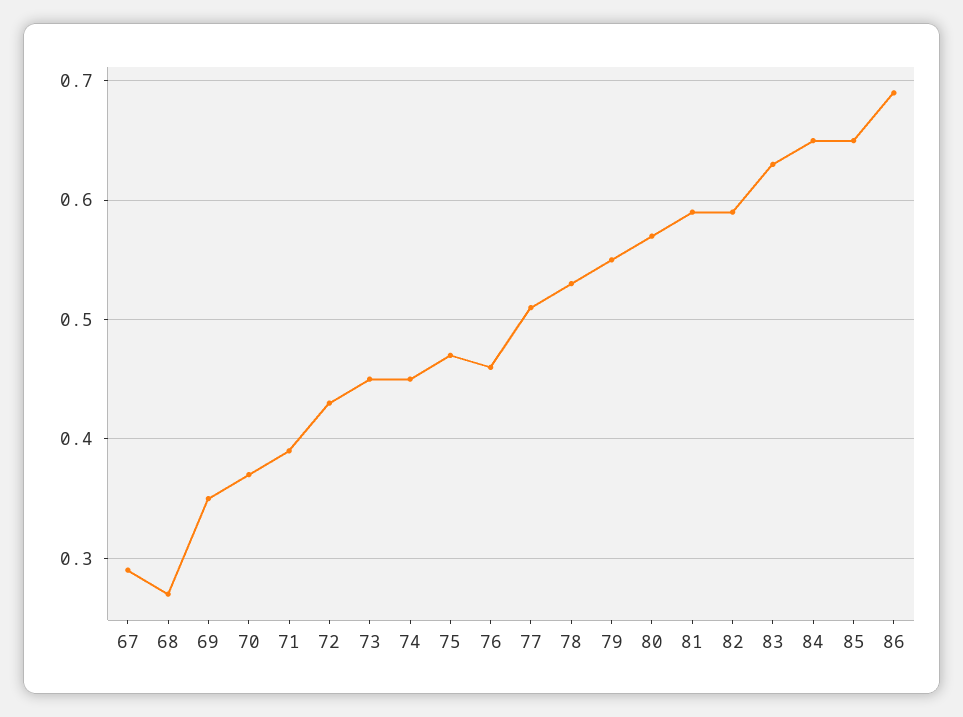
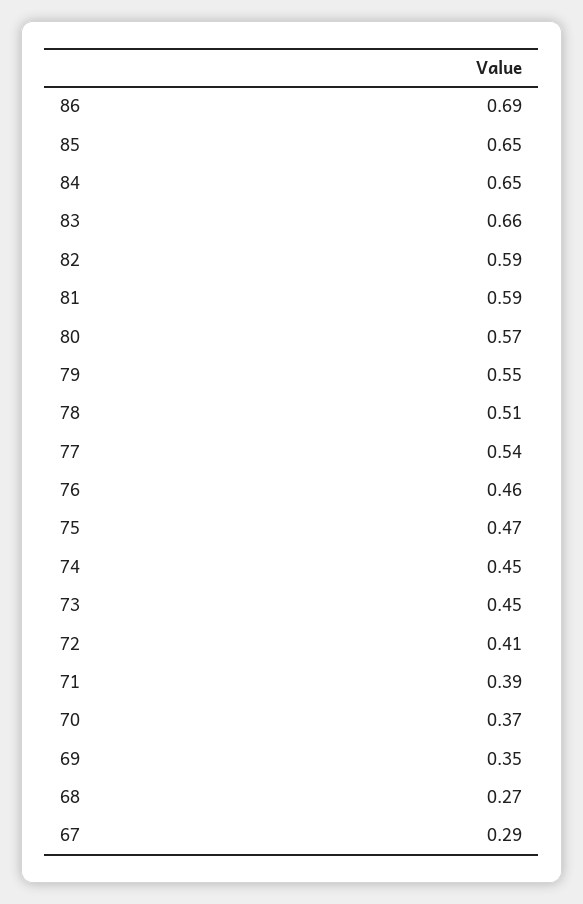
  {
    "67": 0.29,
    "68": 0.27,
    "69": 0.35,
    "70": 0.37,
    "71": 0.39,
-   "72": 0.43,
+   "72": 0.41,
    "73": 0.45,
    "74": 0.45,
    "75": 0.47,
    "76": 0.46,
-   "77": 0.51,
+   "77": 0.54,
-   "78": 0.53,
+   "78": 0.51,
    "79": 0.55,
    "80": 0.57,
    "81": 0.59,
    "82": 0.59,
-   "83": 0.63,
+   "83": 0.66,
    "84": 0.65,
    "85": 0.65,
    "86": 0.69
  }

